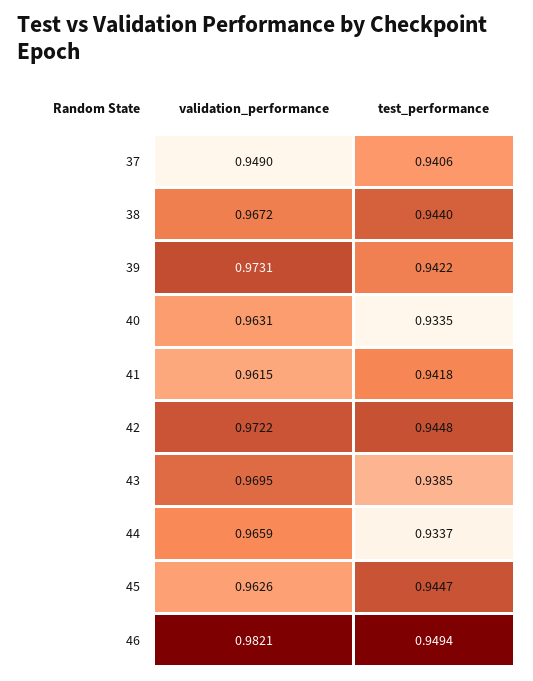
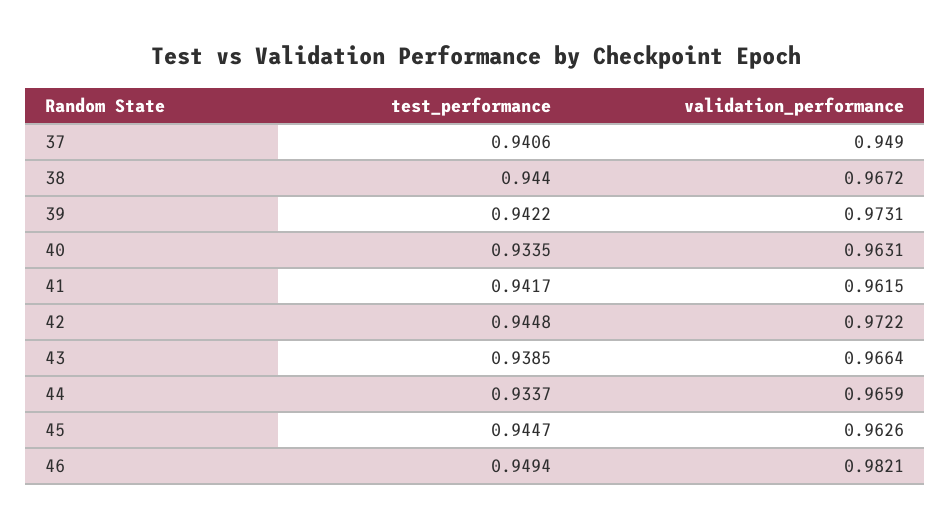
  {
    "validation_performance": {
      "37": 0.949,
      "38": 0.9672,
      "39": 0.9731,
      "40": 0.9631,
      "41": 0.9615,
      "42": 0.9722,
-     "43": 0.9695,
+     "43": 0.9664,
      "44": 0.9659,
      "45": 0.9626,
      "46": 0.9821
    },
    "test_performance": {
      "37": 0.9406,
      "38": 0.944,
      "39": 0.9422,
      "40": 0.9335,
-     "41": 0.9418,
+     "41": 0.9417,
      "42": 0.9448,
      "43": 0.9385,
      "44": 0.9337,
      "45": 0.9447,
      "46": 0.9494
    }
  }

